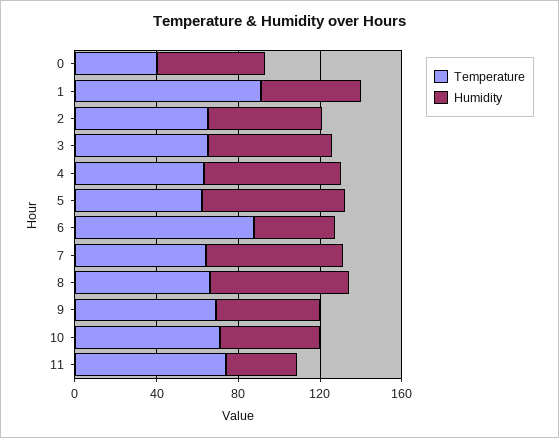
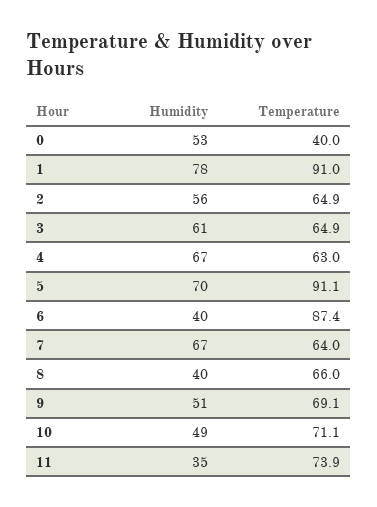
  {
    "Temperature": {
      "0": 40,
      "1": 91,
      "2": 64.9,
      "3": 64.9,
      "4": 63,
-     "5": 60,
+     "5": 91.1,
      "6": 87.4,
      "7": 64,
      "8": 66,
      "9": 69.1,
      "10": 71.1,
      "11": 73.9
    },
    "Humidity": {
      "0": 53,
-     "1": 50,
+     "1": 78,
      "2": 56,
      "3": 61,
      "4": 67,
      "5": 70,
      "6": 40,
      "7": 67,
-     "8": 70,
+     "8": 40,
      "9": 51,
      "10": 49,
      "11": 35
    }
  }

